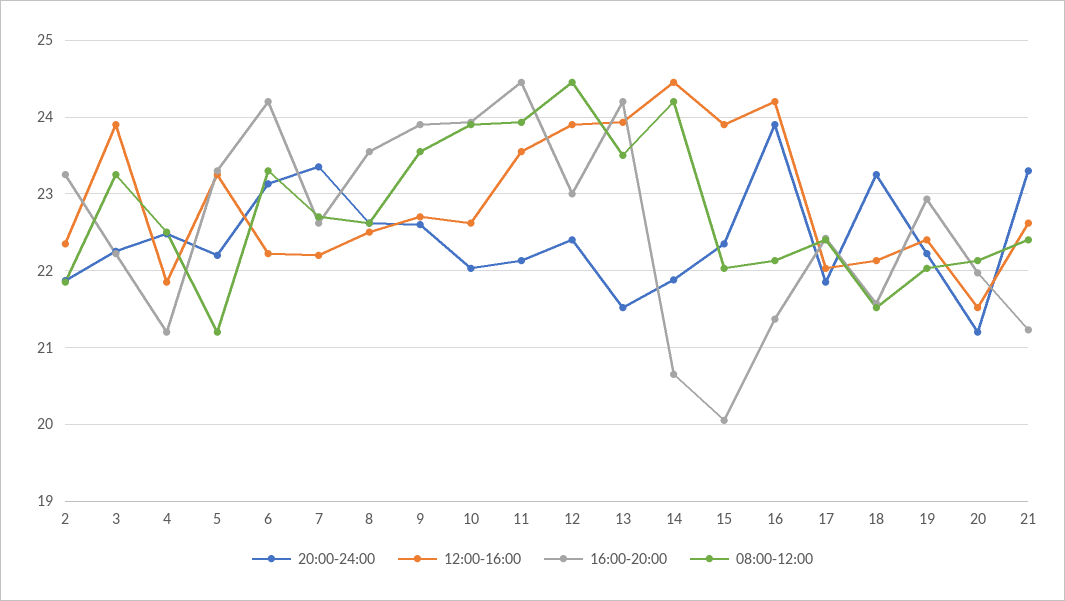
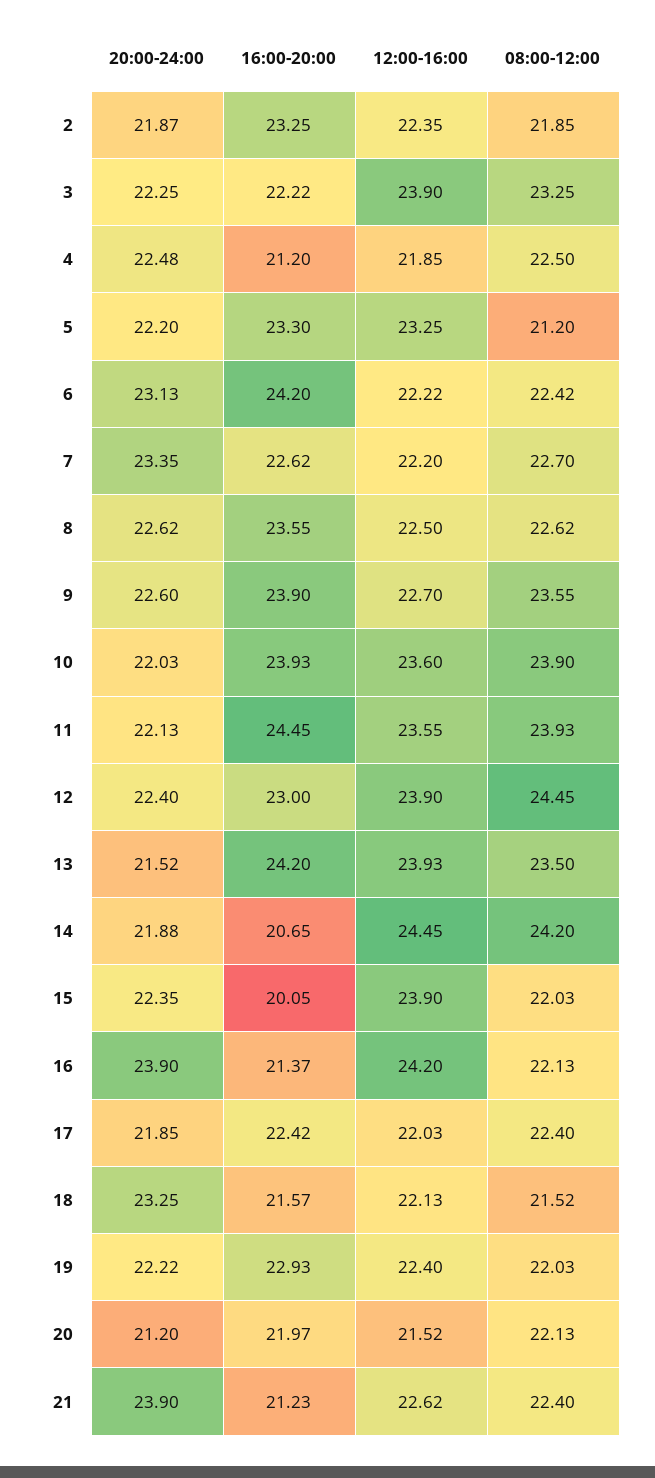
  {
    "20:00-24:00": {
      "2": 21.87,
      "3": 22.25,
      "4": 22.48,
      "5": 22.2,
      "6": 23.13,
      "7": 23.35,
      "8": 22.62,
      "9": 22.6,
      "10": 22.03,
      "11": 22.13,
      "12": 22.4,
      "13": 21.52,
      "14": 21.88,
      "15": 22.35,
      "16": 23.9,
      "17": 21.85,
      "18": 23.25,
      "19": 22.22,
      "20": 21.2,
-     "21": 23.3
+     "21": 23.9
    },
    "12:00-16:00": {
      "2": 22.35,
      "3": 23.9,
      "4": 21.85,
      "5": 23.25,
      "6": 22.22,
      "7": 22.2,
      "8": 22.5,
      "9": 22.7,
-     "10": 22.6,
+     "10": 23.6,
      "11": 23.55,
      "12": 23.9,
      "13": 23.93,
      "14": 24.45,
      "15": 23.9,
      "16": 24.2,
      "17": 22.03,
      "18": 22.13,
      "19": 22.4,
      "20": 21.52,
      "21": 22.62
    },
    "16:00-20:00": {
      "2": 23.25,
      "3": 22.22,
      "4": 21.2,
      "5": 23.3,
      "6": 24.2,
      "7": 22.62,
      "8": 23.55,
      "9": 23.9,
      "10": 23.93,
      "11": 24.45,
      "12": 23,
      "13": 24.2,
      "14": 20.65,
      "15": 20.05,
      "16": 21.37,
      "17": 22.42,
      "18": 21.57,
      "19": 22.93,
      "20": 21.97,
      "21": 21.23
    },
    "08:00-12:00": {
      "2": 21.85,
      "3": 23.25,
      "4": 22.5,
      "5": 21.2,
-     "6": 23.3,
+     "6": 22.42,
      "7": 22.7,
      "8": 22.62,
      "9": 23.55,
      "10": 23.9,
      "11": 23.93,
      "12": 24.45,
      "13": 23.5,
      "14": 24.2,
      "15": 22.03,
      "16": 22.13,
      "17": 22.4,
      "18": 21.52,
      "19": 22.03,
      "20": 22.13,
      "21": 22.4
    }
  }

